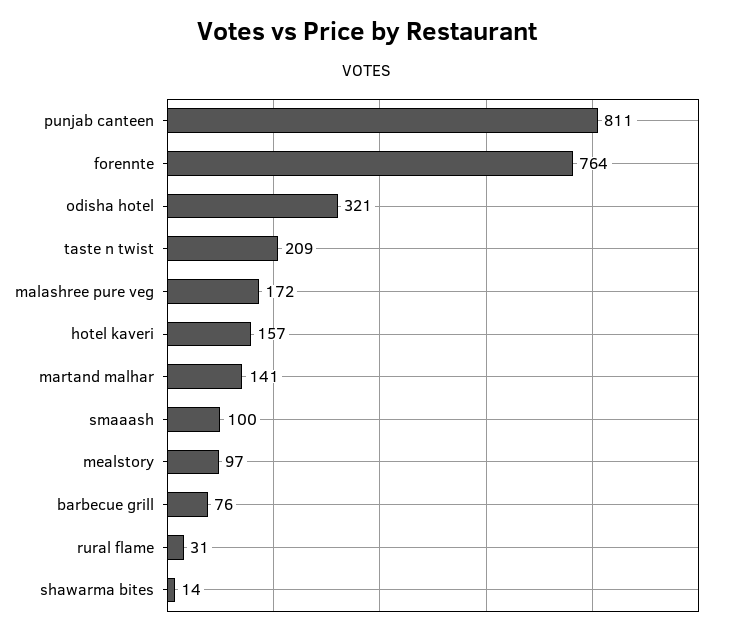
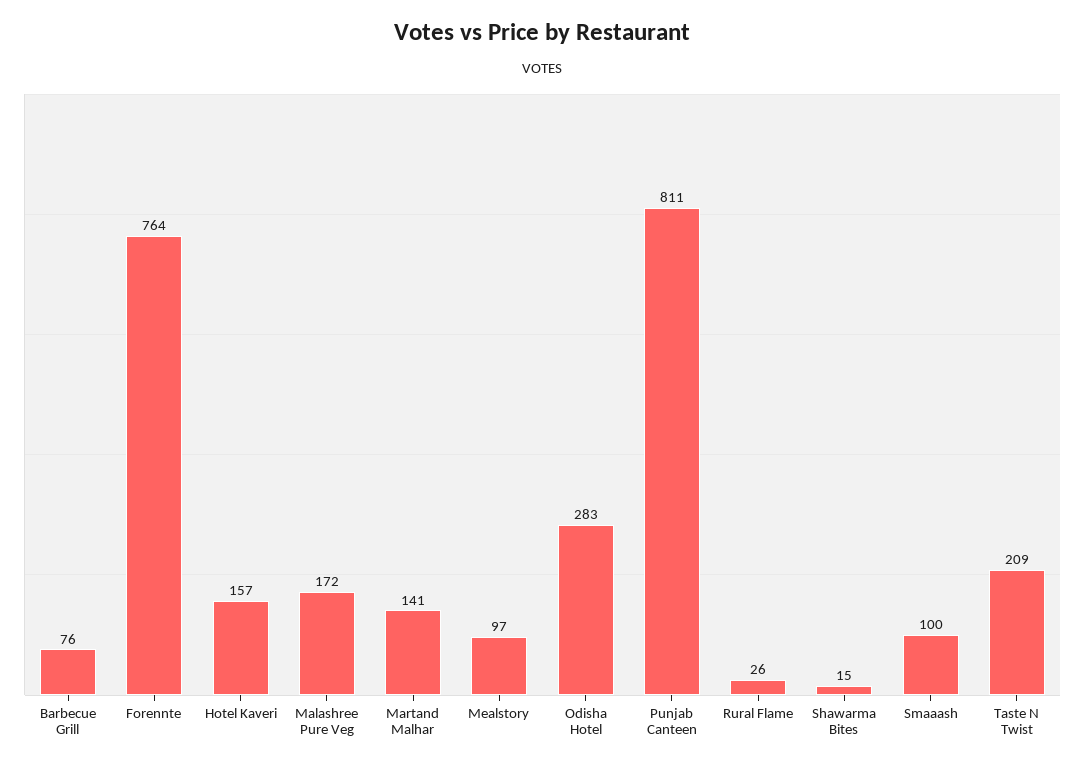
  {
    "punjab canteen": 811,
    "forennte": 764,
-   "odisha hotel": 321,
+   "odisha hotel": 283,
    "taste n twist": 209,
    "malashree pure veg": 172,
    "hotel kaveri": 157,
    "martand malhar": 141,
    "smaaash": 100,
    "mealstory": 97,
    "barbecue grill": 76,
-   "rural flame": 31,
+   "rural flame": 26,
-   "shawarma bites": 14
+   "shawarma bites": 15
  }

